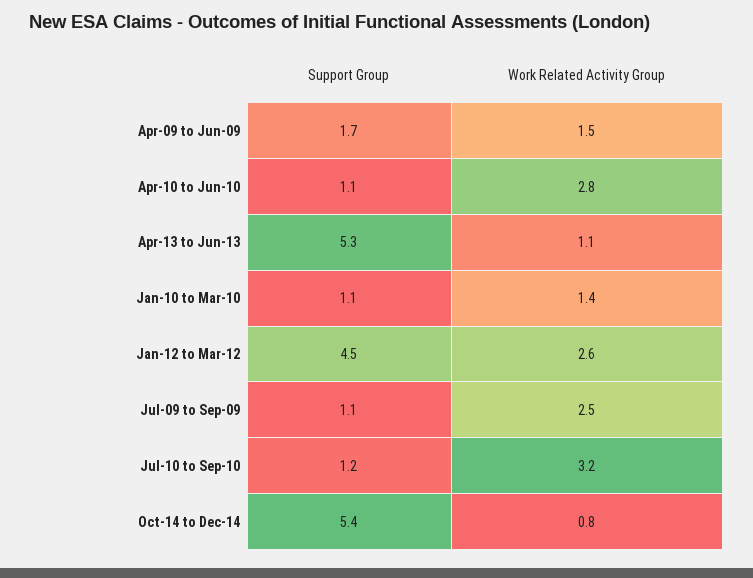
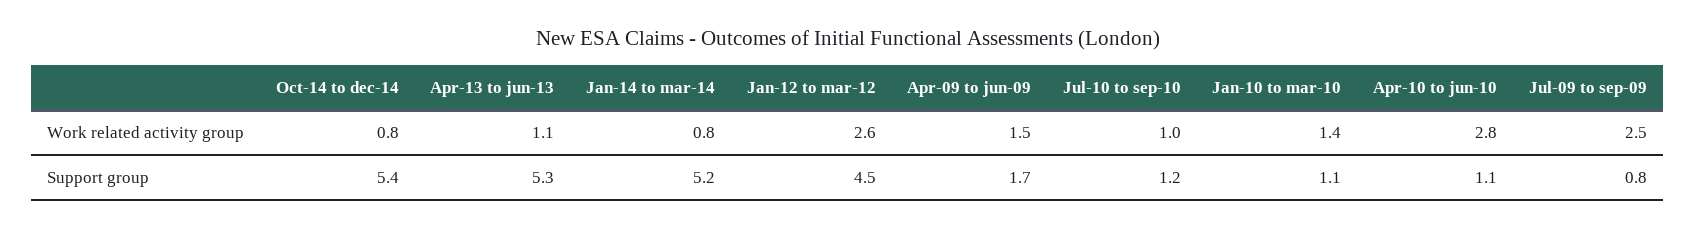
  {
    "Support Group": {
      "Apr-09 to Jun-09": 1.7,
      "Apr-10 to Jun-10": 1.1,
      "Apr-13 to Jun-13": 5.3,
      "Jan-10 to Mar-10": 1.1,
      "Jan-12 to Mar-12": 4.5,
-     "Jul-09 to Sep-09": 1.1,
+     "Jul-09 to Sep-09": 0.8,
      "Jul-10 to Sep-10": 1.2,
-     "Oct-14 to Dec-14": 5.4
+     "Oct-14 to Dec-14": 5.4,
+     "Jan-14 to mar-14": 5.2
    },
    "Work Related Activity Group": {
      "Apr-09 to Jun-09": 1.5,
      "Apr-10 to Jun-10": 2.8,
      "Apr-13 to Jun-13": 1.1,
      "Jan-10 to Mar-10": 1.4,
      "Jan-12 to Mar-12": 2.6,
      "Jul-09 to Sep-09": 2.5,
-     "Jul-10 to Sep-10": 3.2,
+     "Jul-10 to Sep-10": 1,
-     "Oct-14 to Dec-14": 0.8
+     "Oct-14 to Dec-14": 0.8,
+     "Jan-14 to mar-14": 0.8
    }
  }

